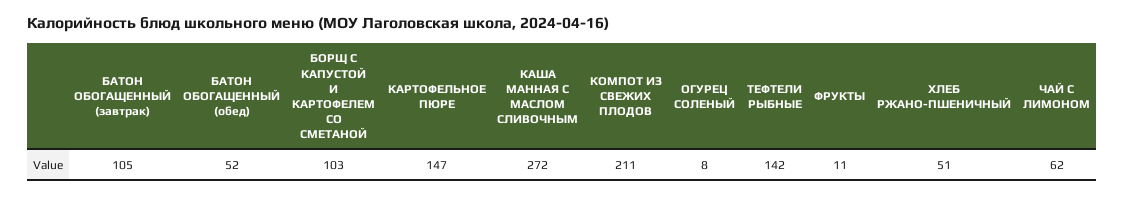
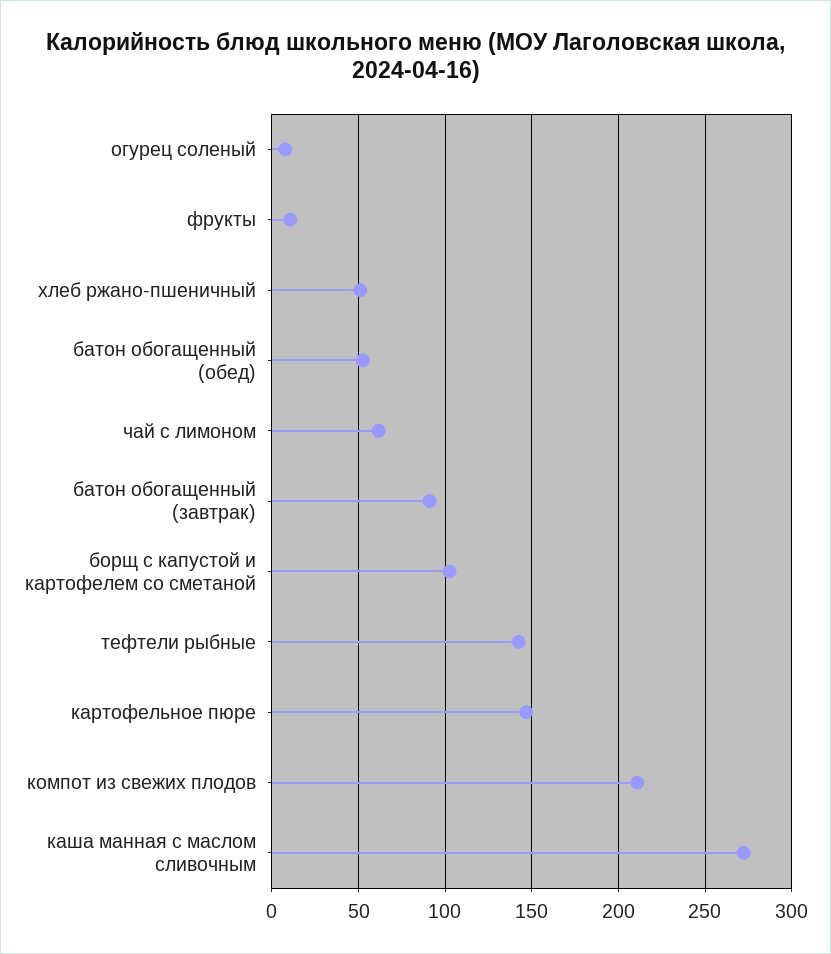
  {
-   "БАТОН ОБОГАЩЕННЫЙ (завтрак)": 105,
+   "БАТОН ОБОГАЩЕННЫЙ (завтрак)": 90,
    "БАТОН ОБОГАЩЕННЫЙ (обед)": 52,
    "БОРЩ С КАПУСТОЙ И КАРТОФЕЛЕМ СО СМЕТАНОЙ": 103,
    "КАРТОФЕЛЬНОЕ ПЮРЕ": 147,
    "КАША МАННАЯ С МАСЛОМ СЛИВОЧНЫМ": 272,
    "КОМПОТ ИЗ СВЕЖИХ ПЛОДОВ": 211,
    "ОГУРЕЦ СОЛЕНЫЙ": 8,
    "ТЕФТЕЛИ РЫБНЫЕ": 142,
    "ФРУКТЫ": 11,
    "ХЛЕБ РЖАНО-ПШЕНИЧНЫЙ": 51,
    "ЧАЙ С ЛИМОНОМ": 62
  }

